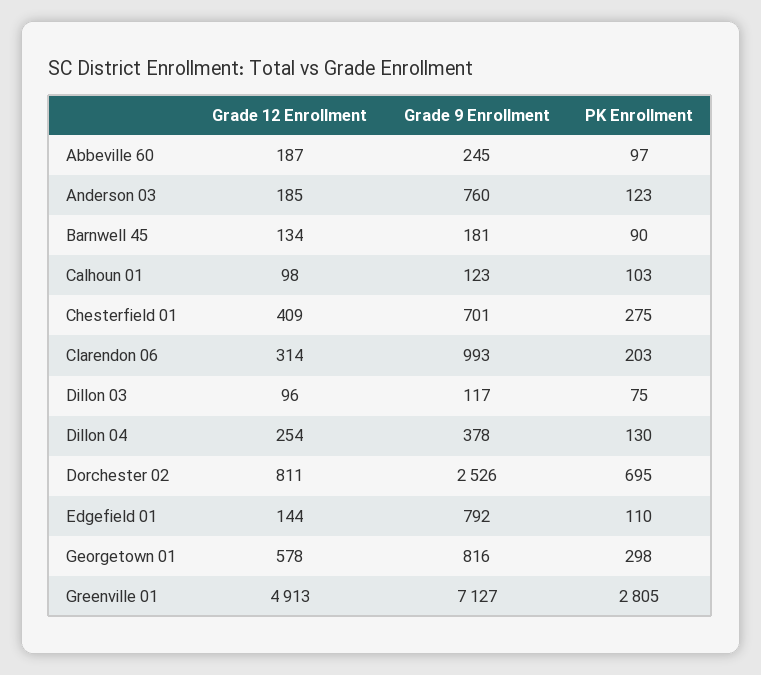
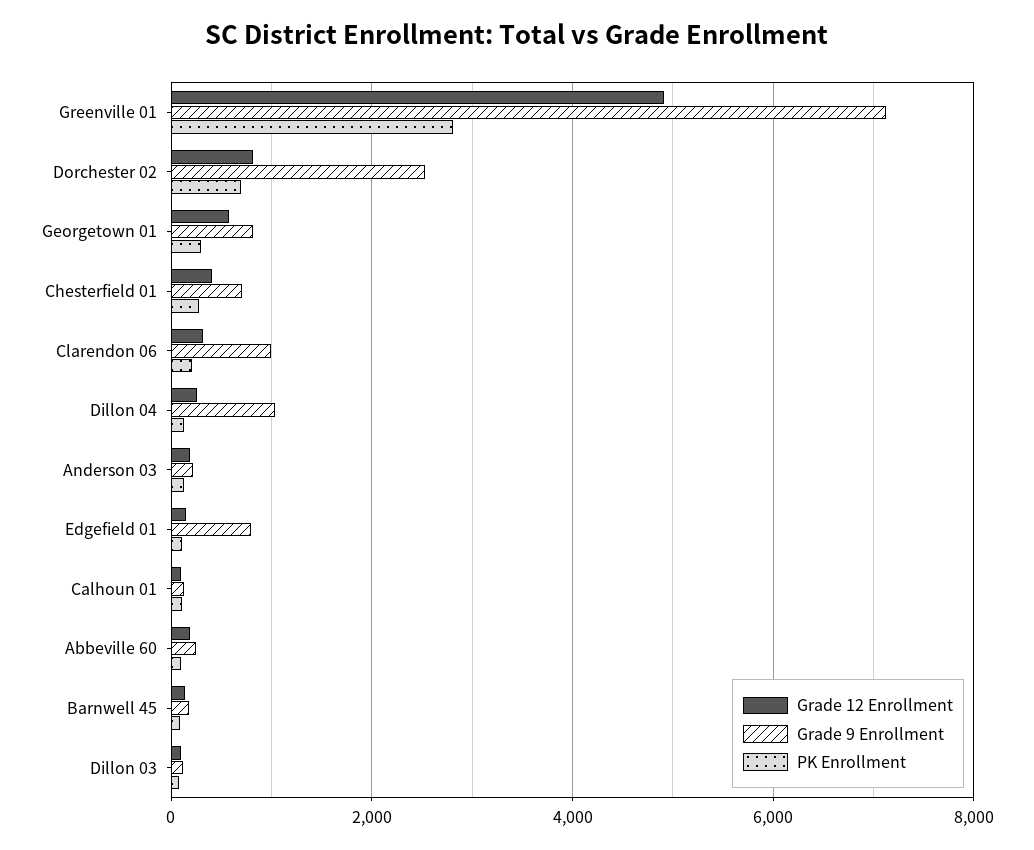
  {
    "Grade 12 Enrollment": {
      "Abbeville 60": 187,
      "Anderson 03": 185,
      "Barnwell 45": 134,
      "Calhoun 01": 98,
      "Chesterfield 01": 409,
      "Clarendon 06": 314,
      "Dillon 03": 96,
      "Dillon 04": 254,
      "Dorchester 02": 811,
      "Edgefield 01": 144,
      "Georgetown 01": 578,
      "Greenville 01": 4913
    },
    "Grade 9 Enrollment": {
      "Abbeville 60": 245,
-     "Anderson 03": 760,
+     "Anderson 03": 200,
      "Barnwell 45": 181,
      "Calhoun 01": 123,
      "Chesterfield 01": 701,
      "Clarendon 06": 993,
      "Dillon 03": 117,
-     "Dillon 04": 378,
+     "Dillon 04": 1000,
      "Dorchester 02": 2526,
      "Edgefield 01": 792,
      "Georgetown 01": 816,
      "Greenville 01": 7127
    },
    "PK Enrollment": {
      "Abbeville 60": 97,
      "Anderson 03": 123,
      "Barnwell 45": 90,
      "Calhoun 01": 103,
      "Chesterfield 01": 275,
      "Clarendon 06": 203,
      "Dillon 03": 75,
      "Dillon 04": 130,
      "Dorchester 02": 695,
      "Edgefield 01": 110,
      "Georgetown 01": 298,
      "Greenville 01": 2805
    }
  }

